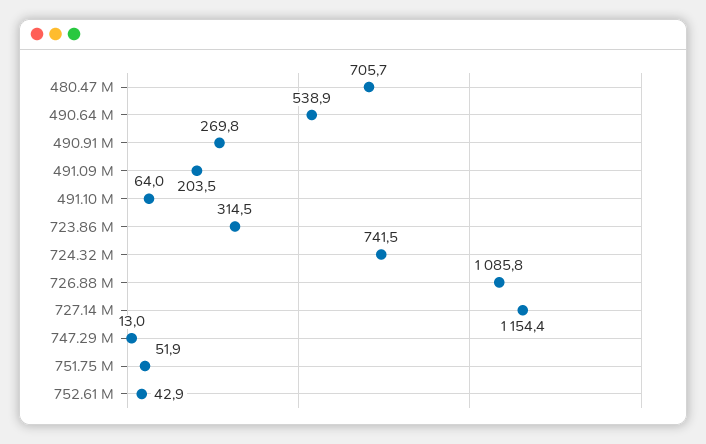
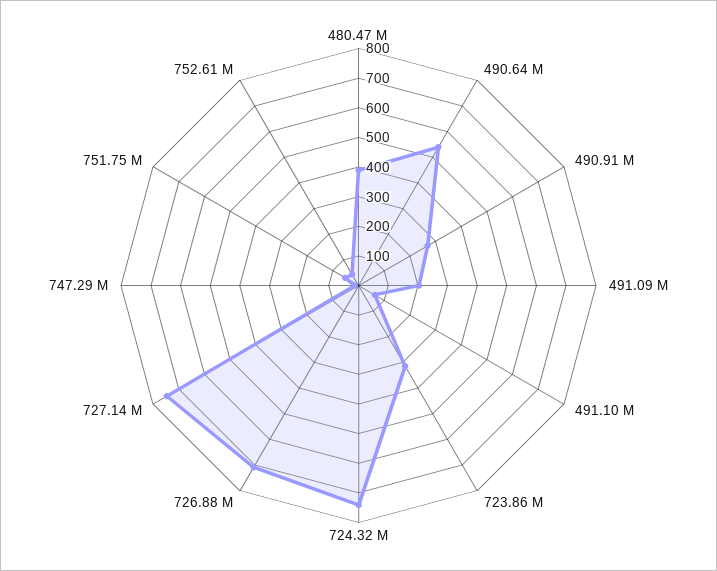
  {
-   "480.47 M": 705.7,
+   "480.47 M": 400,
    "490.64 M": 538.9,
    "490.91 M": 269.8,
    "491.09 M": 203.5,
    "491.10 M": 64,
    "723.86 M": 314.5,
    "724.32 M": 741.5,
-   "726.88 M": 1085.8,
+   "726.88 M": 700,
-   "727.14 M": 1154.4,
+   "727.14 M": 750,
    "747.29 M": 13,
    "751.75 M": 51.9,
    "752.61 M": 42.9
  }

